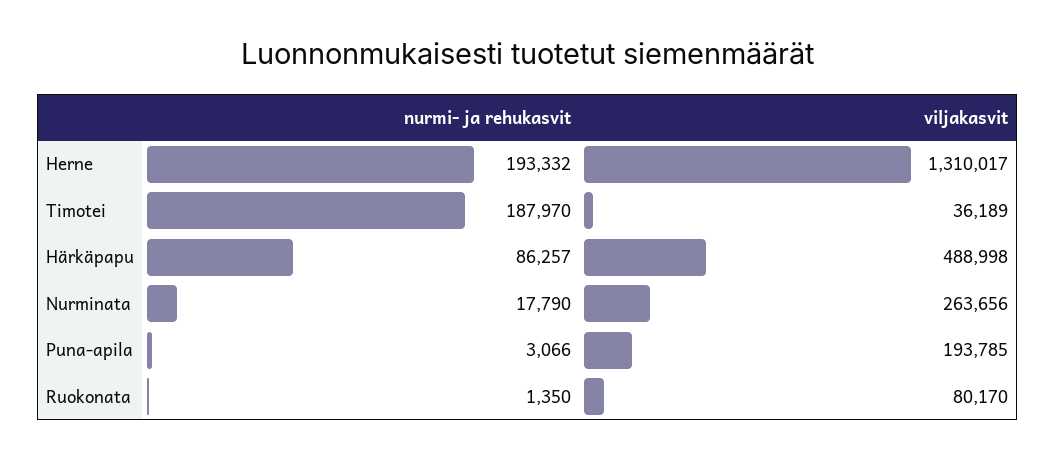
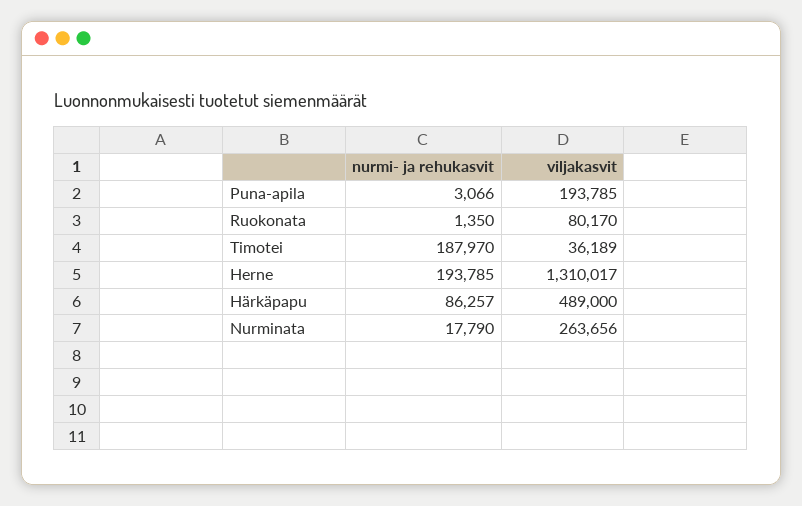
  {
    "nurmi- ja rehukasvit": {
-     "Herne": 193332,
+     "Herne": 193785,
      "Timotei": 187970,
      "Härkäpapu": 86257,
      "Nurminata": 17790,
      "Puna-apila": 3066,
      "Ruokonata": 1350
    },
    "viljakasvit": {
      "Herne": 1310017,
      "Timotei": 36189,
-     "Härkäpapu": 488998,
+     "Härkäpapu": 489000,
      "Nurminata": 263656,
      "Puna-apila": 193785,
      "Ruokonata": 80170
    }
  }

